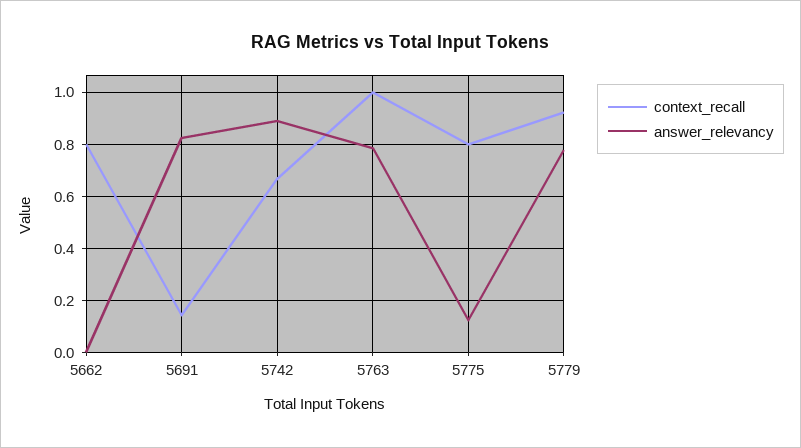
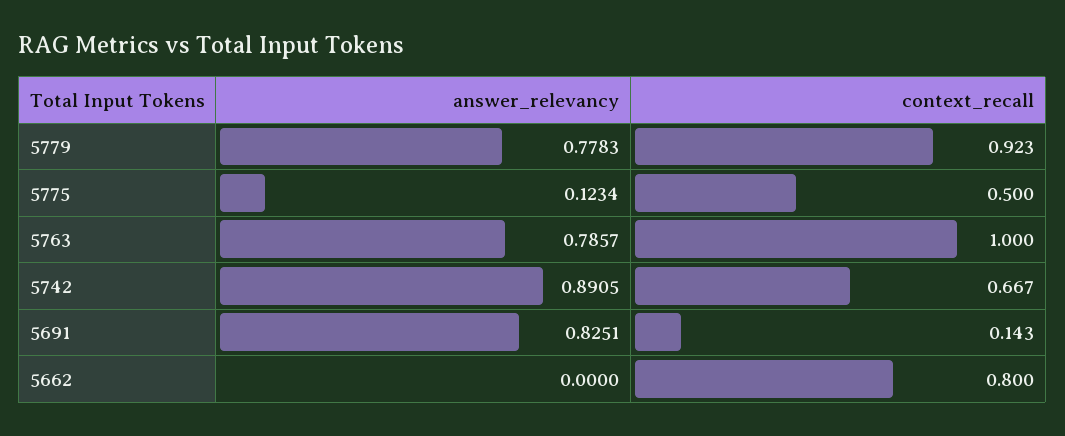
  {
    "context_recall": {
      "5662": 0.8,
      "5691": 0.143,
      "5742": 0.667,
      "5763": 1,
-     "5775": 0.8,
+     "5775": 0.5,
      "5779": 0.923
    },
    "answer_relevancy": {
      "5662": 0,
      "5691": 0.8251,
      "5742": 0.8905,
      "5763": 0.7857,
      "5775": 0.1234,
      "5779": 0.7783
    }
  }

